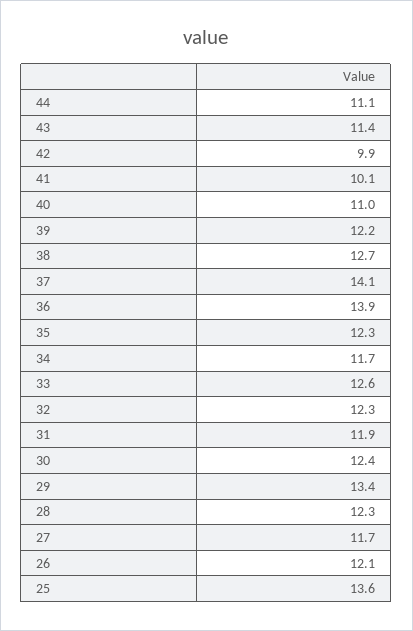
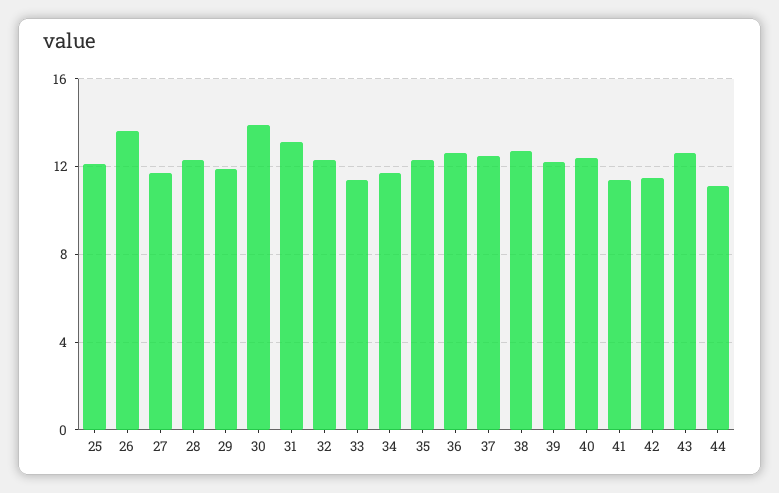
  {
    "44": 11.1,
-   "43": 11.4,
+   "43": 12.5,
-   "42": 9.9,
+   "42": 11.5,
-   "41": 10.1,
+   "41": 11.5,
-   "40": 11,
+   "40": 12.5,
    "39": 12.2,
    "38": 12.7,
-   "37": 14.1,
+   "37": 12.5,
-   "36": 13.9,
+   "36": 12.5,
    "35": 12.3,
    "34": 11.7,
-   "33": 12.6,
+   "33": 11.5,
    "32": 12.3,
-   "31": 11.9,
+   "31": 13,
-   "30": 12.4,
+   "30": 14,
-   "29": 13.4,
+   "29": 12,
    "28": 12.3,
    "27": 11.7,
-   "26": 12.1,
+   "26": 13.5,
-   "25": 13.6
+   "25": 12
  }

